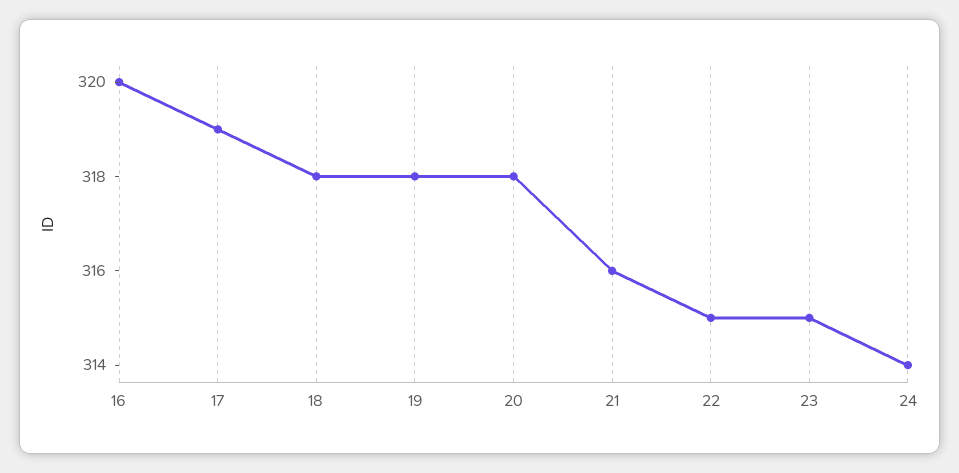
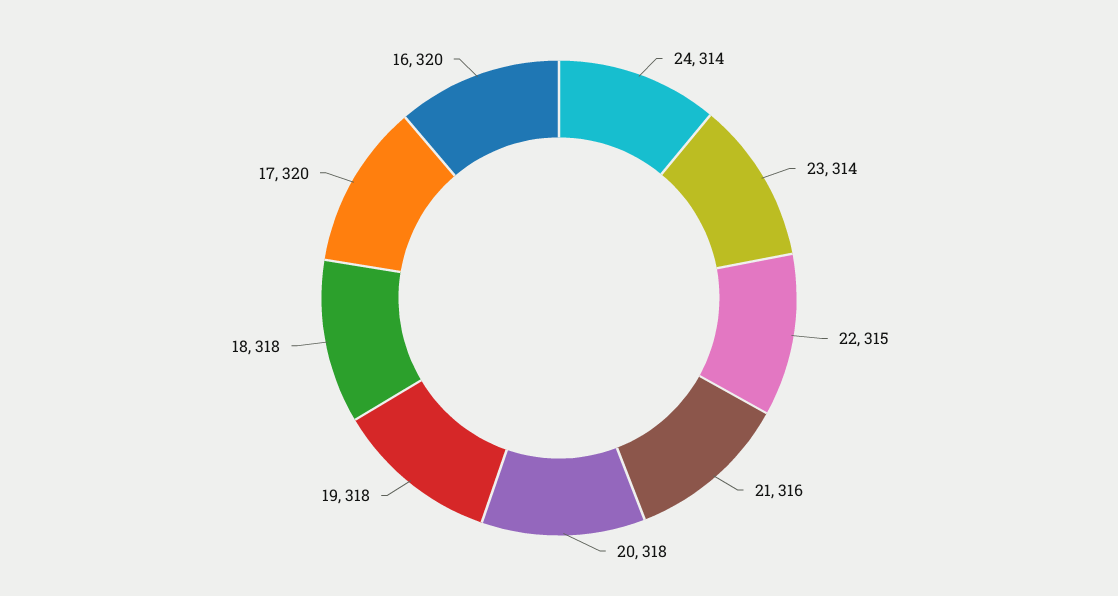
  {
    "16": 320,
-   "17": 319,
+   "17": 320,
    "18": 318,
    "19": 318,
    "20": 318,
    "21": 316,
    "22": 315,
-   "23": 315,
+   "23": 314,
    "24": 314
  }

